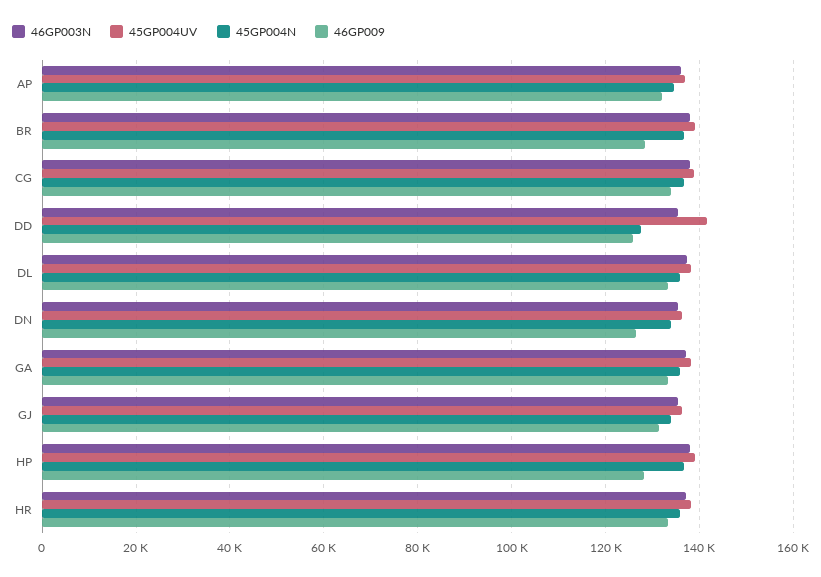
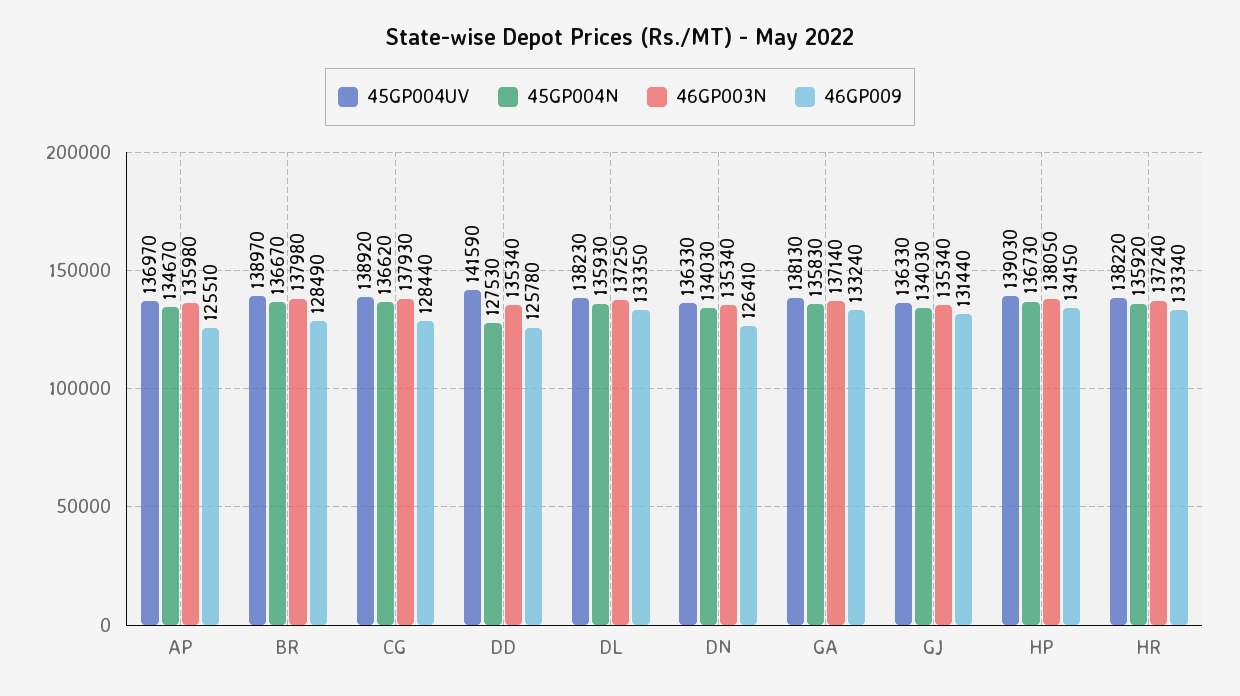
  {
    "46GP003N": {
      "AP": 135980,
      "BR": 137980,
      "CG": 137930,
      "DD": 135340,
      "DL": 137250,
      "DN": 135340,
      "GA": 137140,
      "GJ": 135340,
      "HP": 138050,
      "HR": 137240
    },
    "45GP004UV": {
      "AP": 136970,
      "BR": 138970,
      "CG": 138920,
      "DD": 141590,
      "DL": 138230,
      "DN": 136330,
      "GA": 138130,
      "GJ": 136330,
      "HP": 139030,
      "HR": 138220
    },
    "45GP004N": {
      "AP": 134670,
      "BR": 136670,
      "CG": 136620,
      "DD": 127530,
      "DL": 135930,
      "DN": 134030,
      "GA": 135830,
      "GJ": 134030,
      "HP": 136730,
      "HR": 135920
    },
    "46GP009": {
-     "AP": 132000,
+     "AP": 125510,
      "BR": 128490,
-     "CG": 134000,
+     "CG": 128440,
      "DD": 125780,
      "DL": 133350,
      "DN": 126410,
      "GA": 133240,
      "GJ": 131440,
-     "HP": 128000,
+     "HP": 134150,
      "HR": 133340
    }
  }

